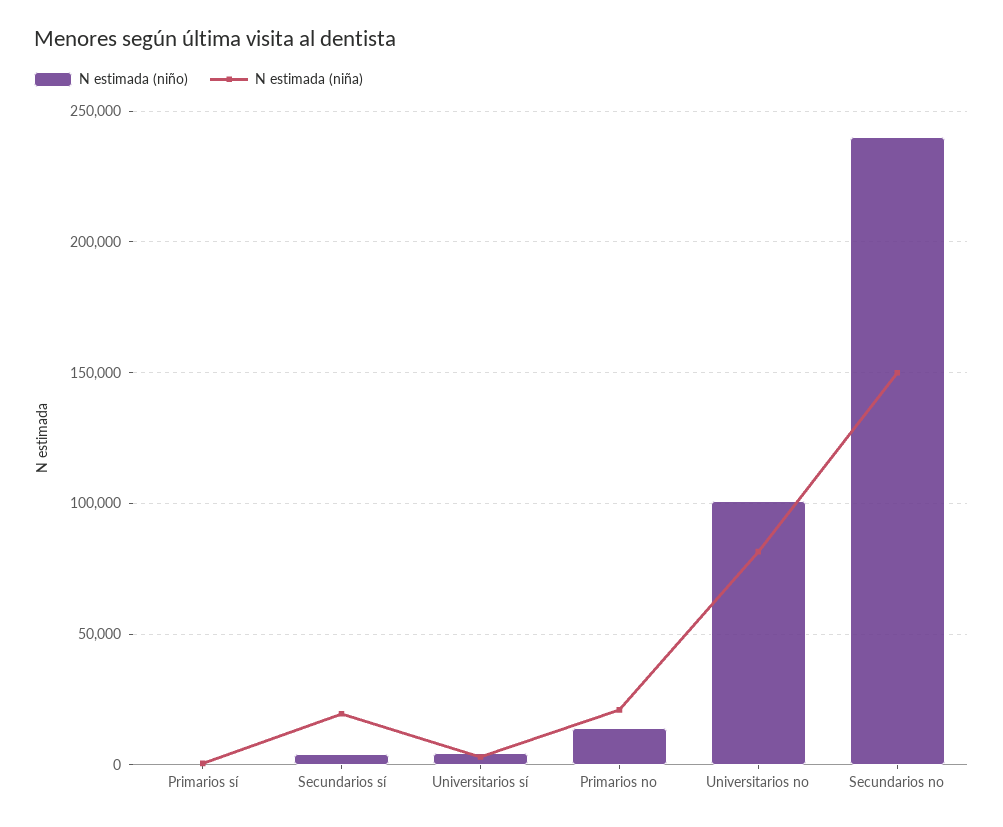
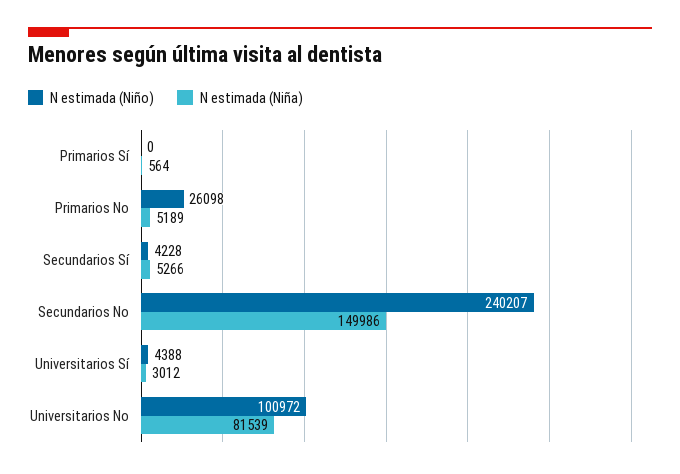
  {
    "N estimada (niño)": {
      "Primarios sí": 0,
      "Secundarios sí": 4228,
      "Universitarios sí": 4388,
-     "Primarios no": 15000,
+     "Primarios no": 26098,
      "Universitarios no": 100972,
      "Secundarios no": 240207
    },
    "N estimada (niña)": {
      "Primarios sí": 564,
-     "Secundarios sí": 20000,
+     "Secundarios sí": 5266,
      "Universitarios sí": 3012,
-     "Primarios no": 20000,
+     "Primarios no": 5189,
      "Universitarios no": 81539,
      "Secundarios no": 149986
    }
  }

